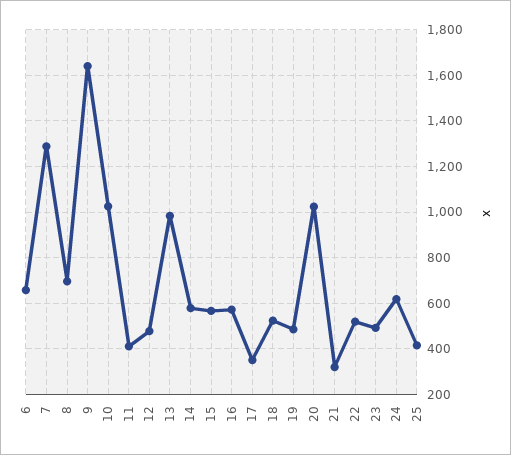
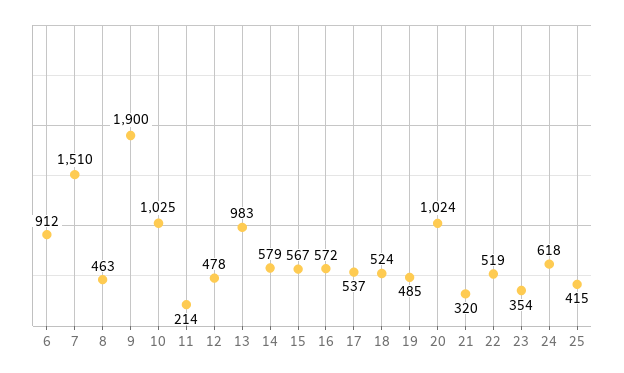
  {
-   "6": 650,
+   "6": 912,
-   "7": 1300,
+   "7": 1510,
-   "8": 700,
+   "8": 463,
-   "9": 1650,
+   "9": 1900,
    "10": 1025,
-   "11": 400,
+   "11": 214,
    "12": 478,
    "13": 983,
    "14": 579,
    "15": 567,
    "16": 572,
-   "17": 350,
+   "17": 537,
    "18": 524,
    "19": 485,
    "20": 1024,
    "21": 320,
    "22": 519,
-   "23": 500,
+   "23": 354,
    "24": 618,
    "25": 415
  }

